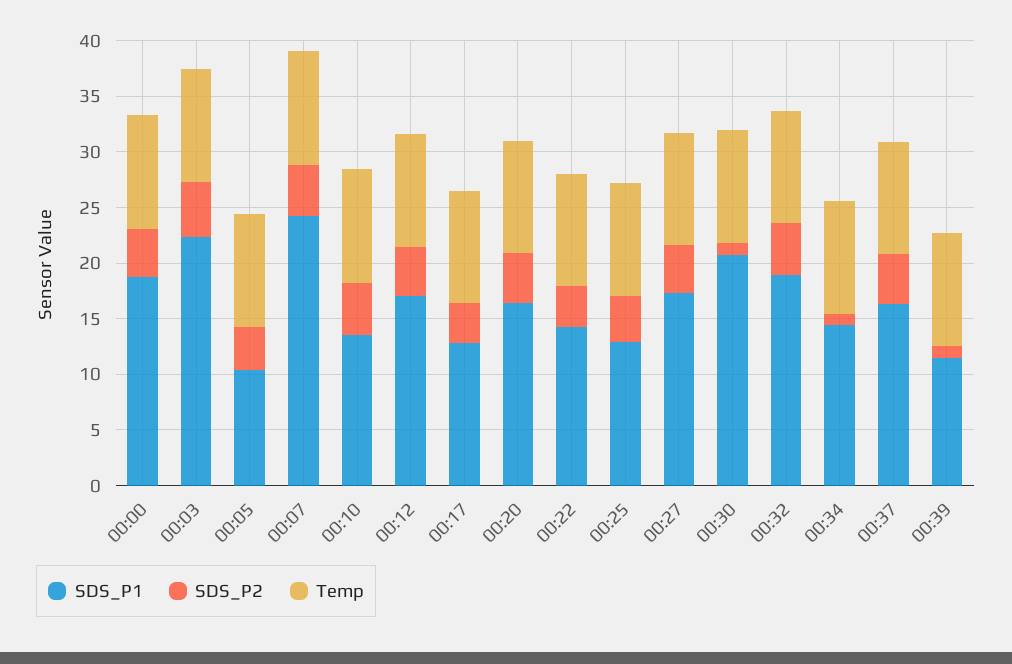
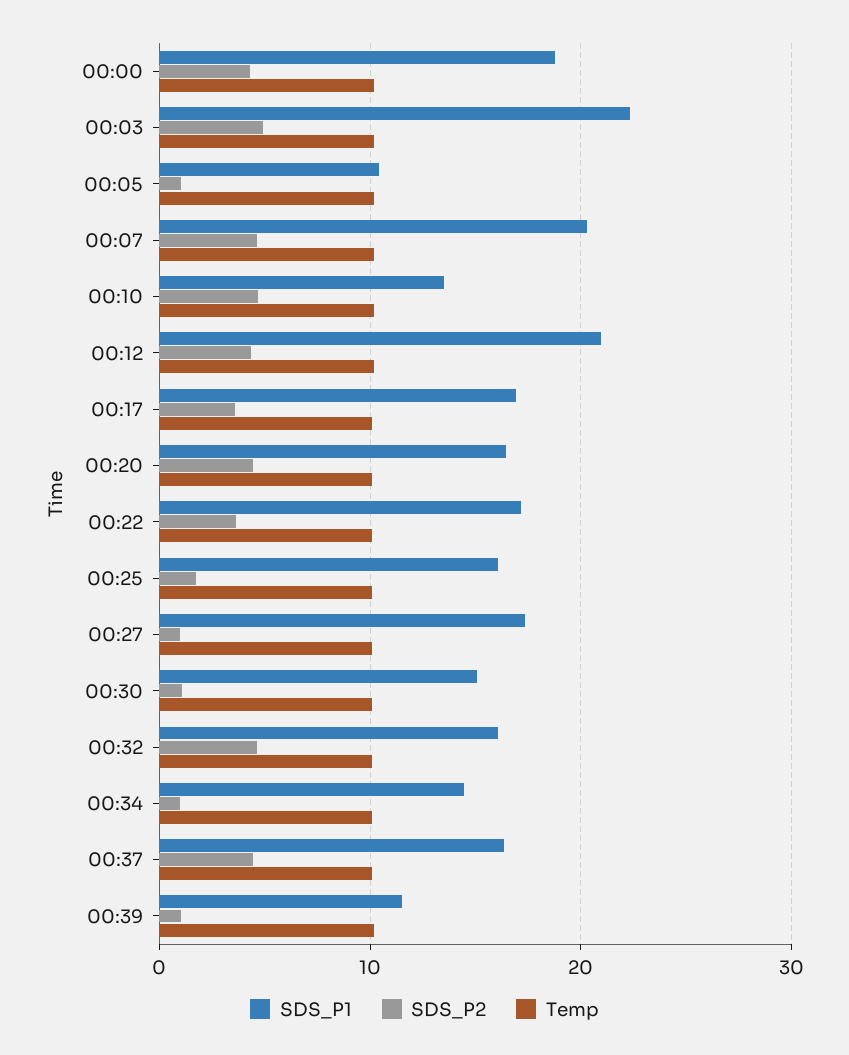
  {
    "SDS_P1": {
      "00:00": 19,
      "00:03": 22,
      "00:05": 10,
-     "00:07": 24,
+     "00:07": 20,
      "00:10": 14,
-     "00:12": 17,
+     "00:12": 21,
-     "00:17": 13,
+     "00:17": 17,
      "00:20": 16,
-     "00:22": 14,
+     "00:22": 17,
-     "00:25": 13,
+     "00:25": 16,
      "00:27": 17,
-     "00:30": 21,
+     "00:30": 15,
-     "00:32": 19,
+     "00:32": 16,
      "00:34": 14,
      "00:37": 16,
      "00:39": 12
    },
    "SDS_P2": {
      "00:00": 4,
      "00:03": 5,
-     "00:05": 4,
+     "00:05": 1,
      "00:07": 5,
      "00:10": 5,
      "00:12": 4,
      "00:17": 4,
      "00:20": 4,
      "00:22": 4,
-     "00:25": 4,
+     "00:25": 2,
-     "00:27": 4,
+     "00:27": 1,
      "00:30": 1,
      "00:32": 5,
      "00:34": 1,
      "00:37": 4,
      "00:39": 1
    },
    "Temp": {
      "00:00": 10,
      "00:03": 10,
      "00:05": 10,
      "00:07": 10,
      "00:10": 10,
      "00:12": 10,
      "00:17": 10,
      "00:20": 10,
      "00:22": 10,
      "00:25": 10,
      "00:27": 10,
      "00:30": 10,
      "00:32": 10,
      "00:34": 10,
      "00:37": 10,
      "00:39": 10
    }
  }

